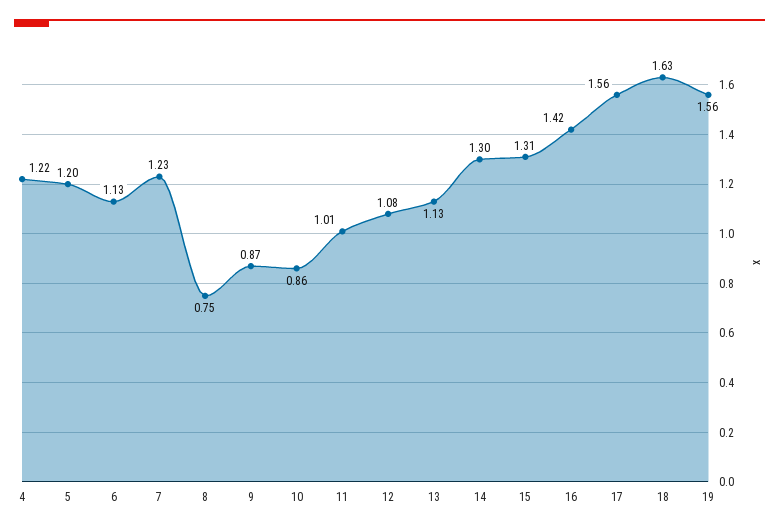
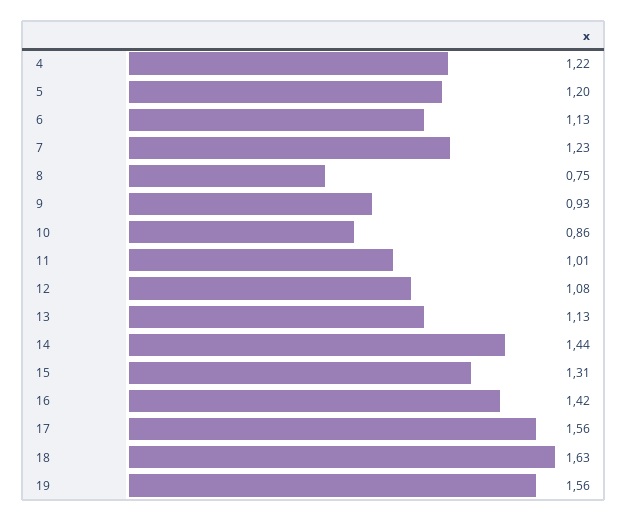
  {
    "4": 1.22,
    "5": 1.2,
    "6": 1.13,
    "7": 1.23,
    "8": 0.75,
-   "9": 0.87,
+   "9": 0.93,
    "10": 0.86,
    "11": 1.01,
    "12": 1.08,
    "13": 1.13,
-   "14": 1.3,
+   "14": 1.44,
    "15": 1.31,
    "16": 1.42,
    "17": 1.56,
    "18": 1.63,
    "19": 1.56
  }

